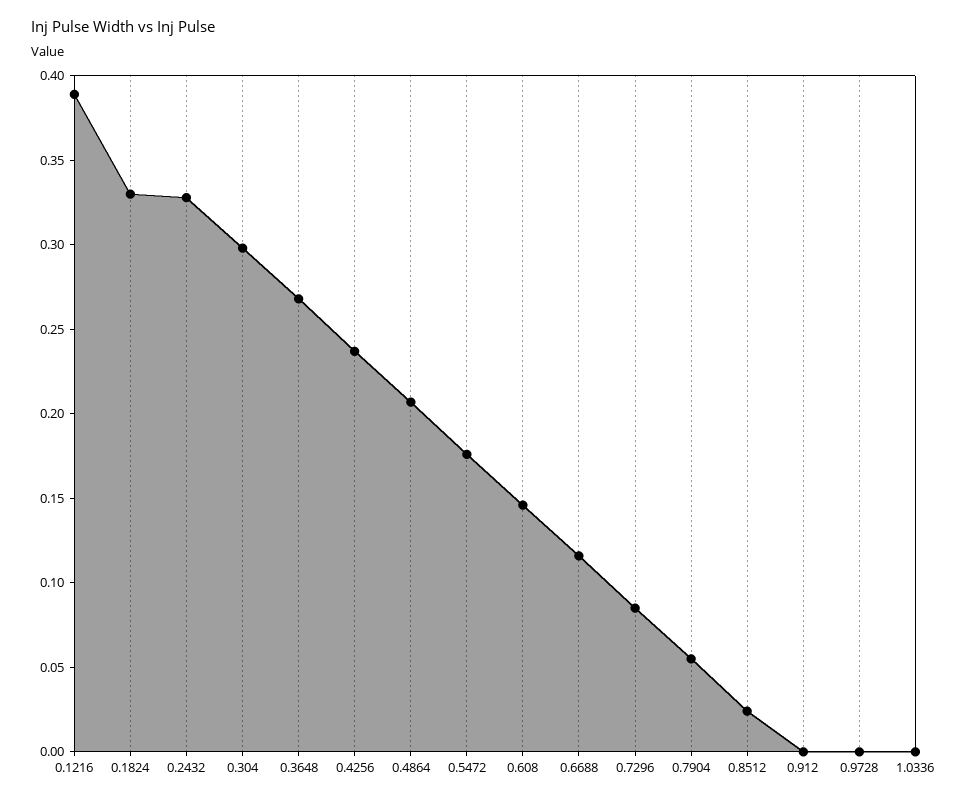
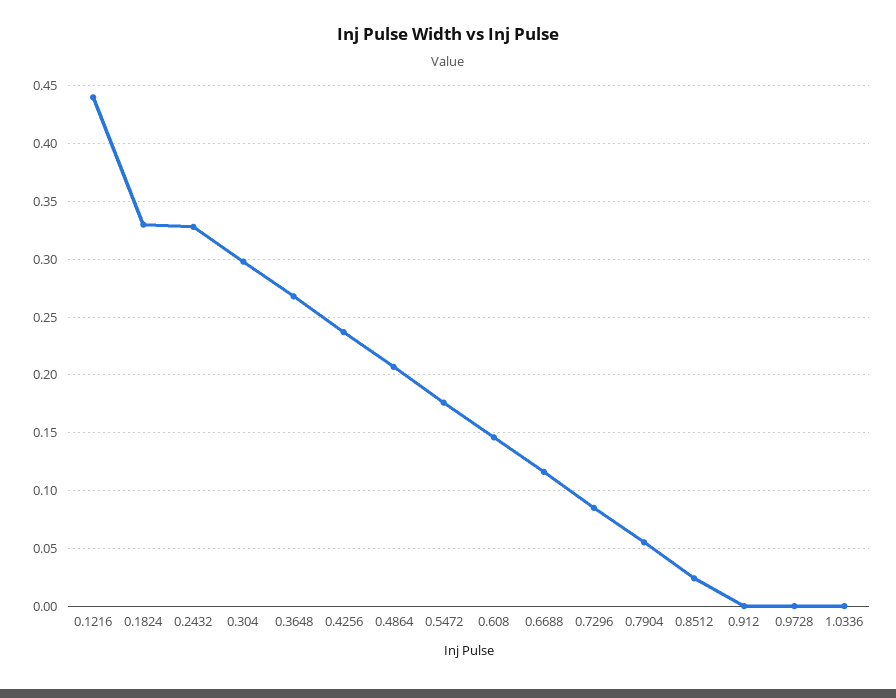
  {
-   "0.1216": 0.39,
+   "0.1216": 0.44,
    "0.1824": 0.33,
    "0.2432": 0.33,
    "0.304": 0.3,
    "0.3648": 0.27,
    "0.4256": 0.24,
    "0.4864": 0.21,
    "0.5472": 0.18,
    "0.608": 0.15,
    "0.6688": 0.12,
    "0.7296": 0.09,
    "0.7904": 0.06,
    "0.8512": 0.02,
    "0.912": 0,
    "0.9728": 0,
    "1.0336": 0
  }

